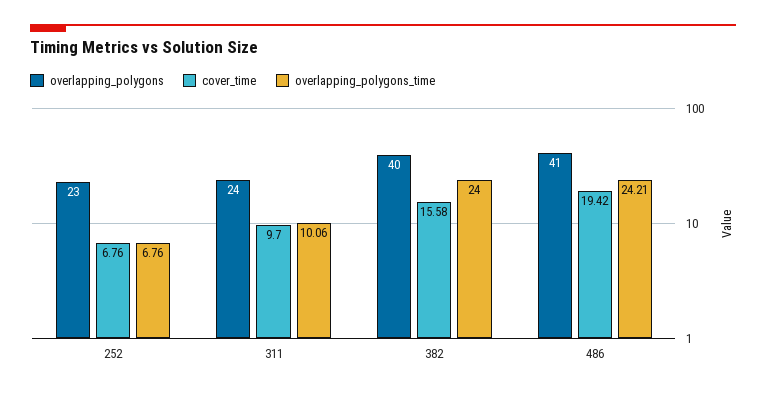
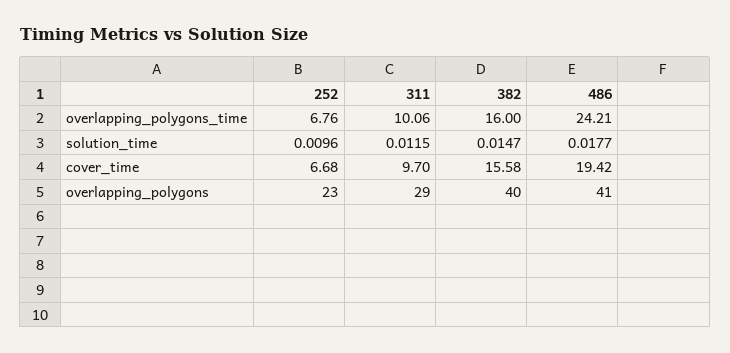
  {
    "overlapping_polygons": {
      "252": 23,
-     "311": 24,
+     "311": 29,
      "382": 40,
      "486": 41
    },
    "cover_time": {
-     "252": 6.76,
+     "252": 6.68,
      "311": 9.7,
      "382": 15.58,
      "486": 19.42
    },
    "overlapping_polygons_time": {
      "252": 6.76,
      "311": 10.06,
-     "382": 24,
+     "382": 16,
      "486": 24.21
-   }
+   },
+   "solution_time": {
+     "252": 0.0096,
+     "311": 0.0115,
+     "382": 0.0147,
+     "486": 0.0177
+   }
  }

